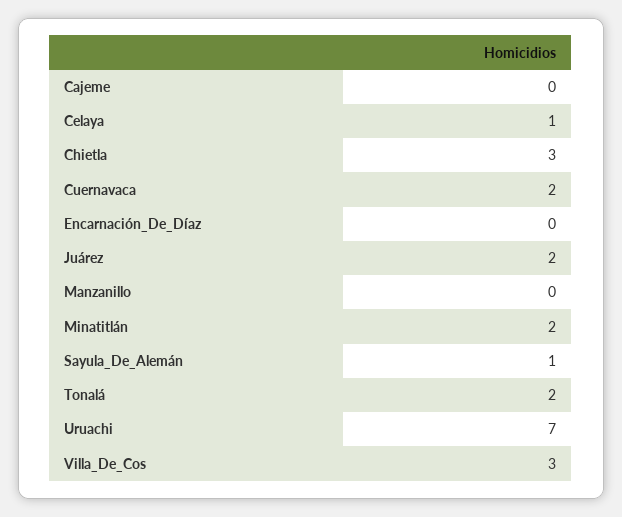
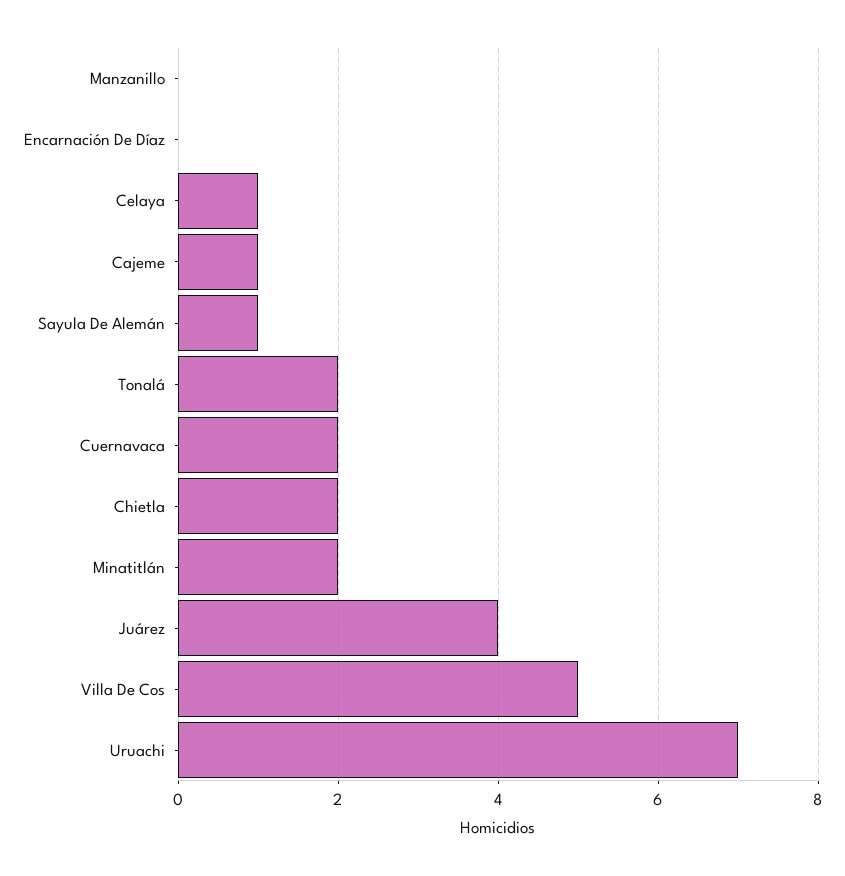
  {
-   "Cajeme": 0,
+   "Cajeme": 1,
    "Celaya": 1,
-   "Chietla": 3,
+   "Chietla": 2,
    "Cuernavaca": 2,
    "Encarnación_De_Díaz": 0,
-   "Juárez": 2,
+   "Juárez": 4,
    "Manzanillo": 0,
    "Minatitlán": 2,
    "Sayula_De_Alemán": 1,
    "Tonalá": 2,
    "Uruachi": 7,
-   "Villa_De_Cos": 3
+   "Villa_De_Cos": 5
  }

